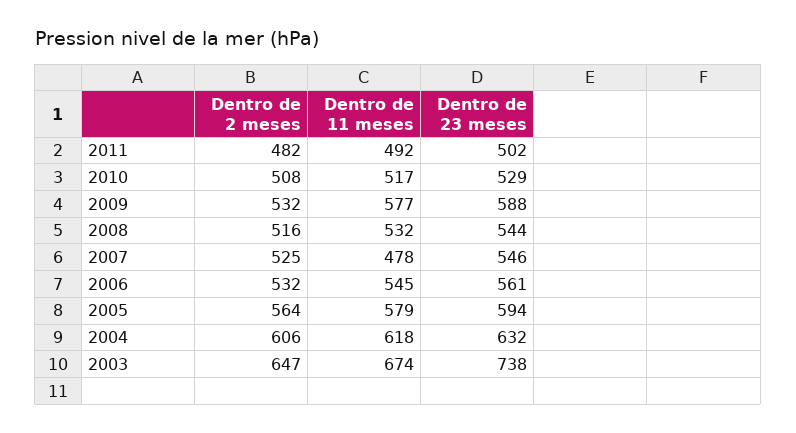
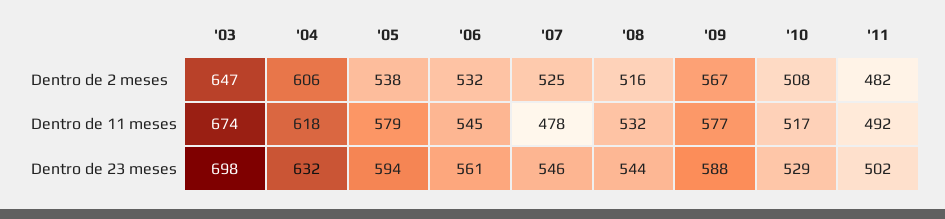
  {
    "Dentro de 2 meses": {
      "2011": 482,
      "2010": 508,
-     "2009": 532,
+     "2009": 567,
      "2008": 516,
      "2007": 525,
      "2006": 532,
-     "2005": 564,
+     "2005": 538,
      "2004": 606,
      "2003": 647
    },
    "Dentro de 11 meses": {
      "2011": 492,
      "2010": 517,
      "2009": 577,
      "2008": 532,
      "2007": 478,
      "2006": 545,
      "2005": 579,
      "2004": 618,
      "2003": 674
    },
    "Dentro de 23 meses": {
      "2011": 502,
      "2010": 529,
      "2009": 588,
      "2008": 544,
      "2007": 546,
      "2006": 561,
      "2005": 594,
      "2004": 632,
-     "2003": 738
+     "2003": 698
    }
  }

